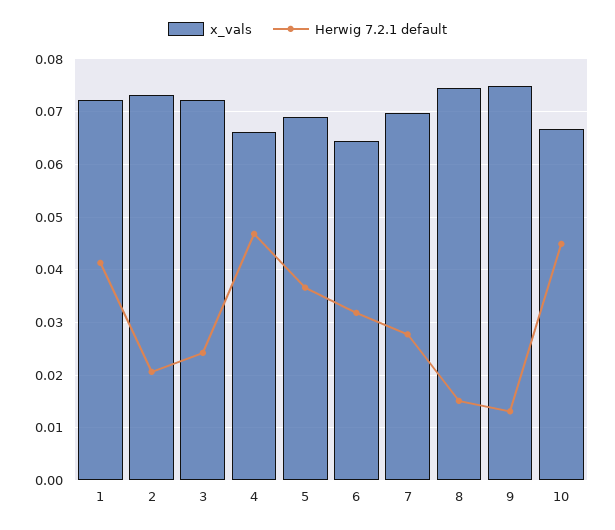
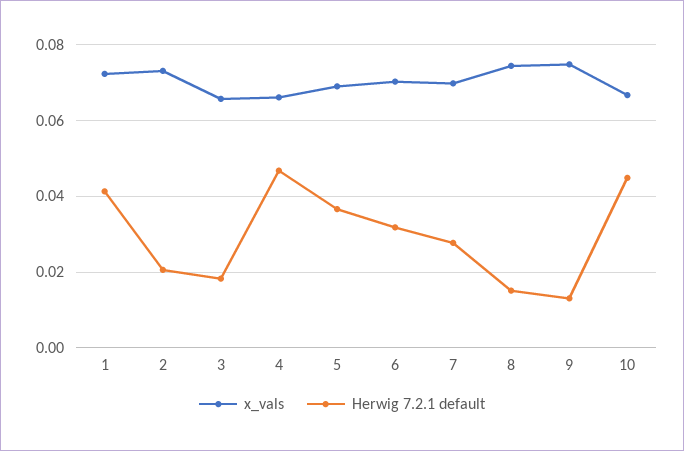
  {
    "x_vals": {
      "1": 0.072,
      "2": 0.074,
-     "3": 0.072,
+     "3": 0.066,
      "4": 0.066,
      "5": 0.07,
-     "6": 0.064,
+     "6": 0.07,
      "7": 0.07,
      "8": 0.074,
      "9": 0.074,
      "10": 0.066
    },
    "Herwig 7.2.1 default": {
      "1": 0.042,
      "2": 0.02,
-     "3": 0.024,
+     "3": 0.018,
      "4": 0.046,
      "5": 0.036,
      "6": 0.032,
      "7": 0.028,
      "8": 0.016,
      "9": 0.014,
      "10": 0.044
    }
  }

